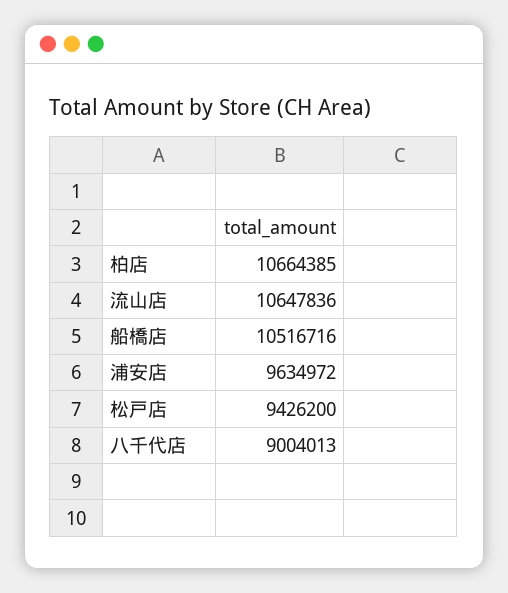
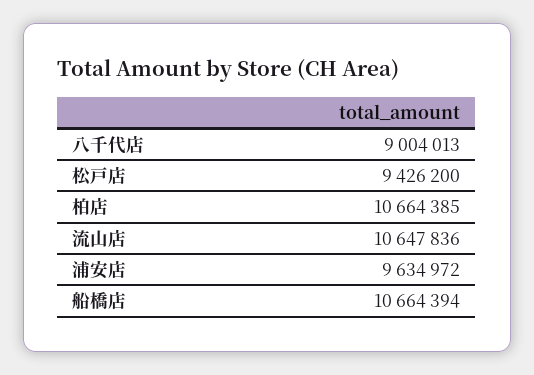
  {
    "柏店": 10664385,
    "流山店": 10647836,
-   "船橋店": 10516716,
+   "船橋店": 10664394,
    "浦安店": 9634972,
    "松戸店": 9426200,
    "八千代店": 9004013
  }

